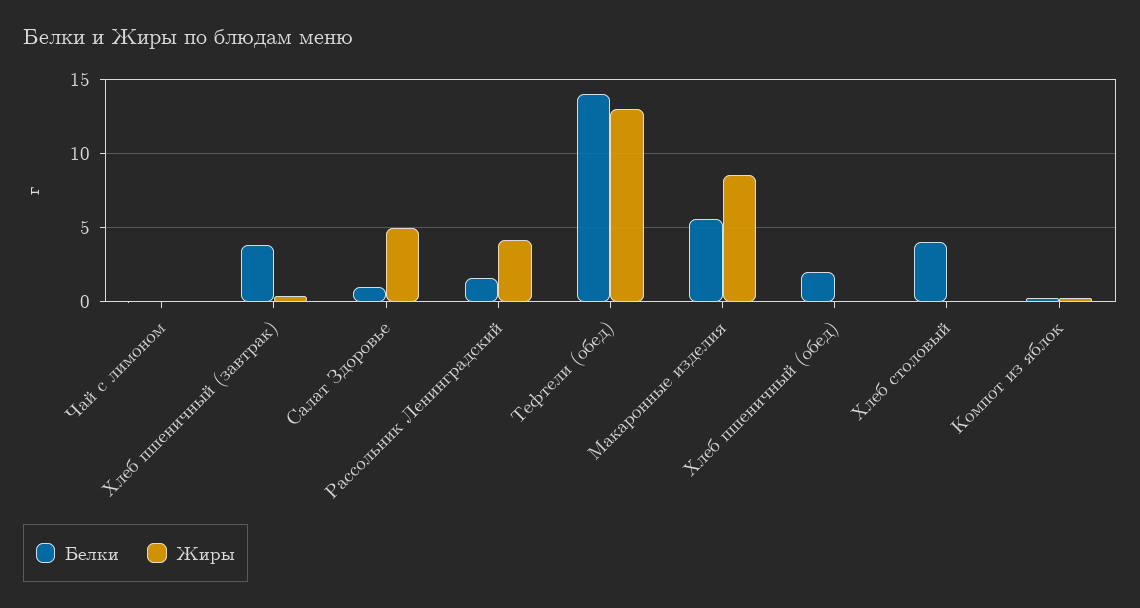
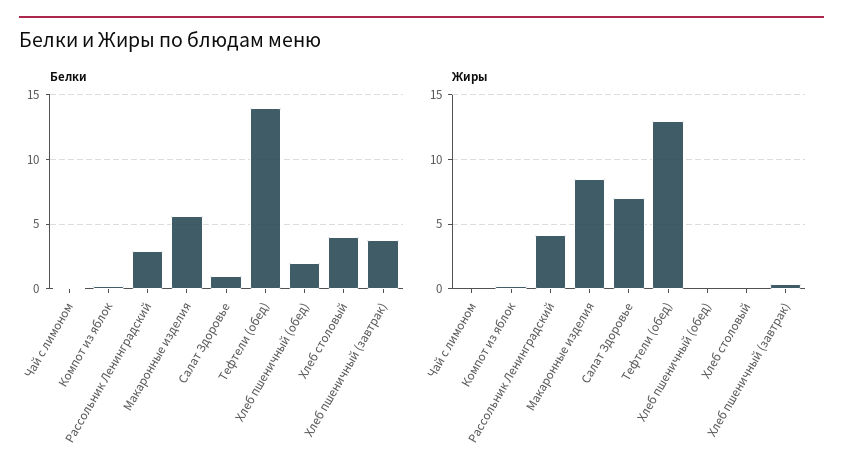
  {
    "Белки": {
      "Чай с лимоном": 0,
      "Хлеб пшеничный (завтрак)": 4,
      "Салат Здоровье": 1,
-     "Рассольник Ленинградский": 1.5,
+     "Рассольник Ленинградский": 3,
      "Тефтели (обед)": 14,
      "Макаронные изделия": 5.5,
      "Хлеб пшеничный (обед)": 2,
      "Хлеб столовый": 4,
      "Компот из яблок": 0.5
    },
    "Жиры": {
      "Чай с лимоном": 0,
      "Хлеб пшеничный (завтрак)": 0.5,
-     "Салат Здоровье": 5,
+     "Салат Здоровье": 7,
      "Рассольник Ленинградский": 4,
      "Тефтели (обед)": 13,
      "Макаронные изделия": 8.5,
      "Хлеб пшеничный (обед)": 0,
      "Хлеб столовый": 0,
      "Компот из яблок": 0.5
    }
  }

